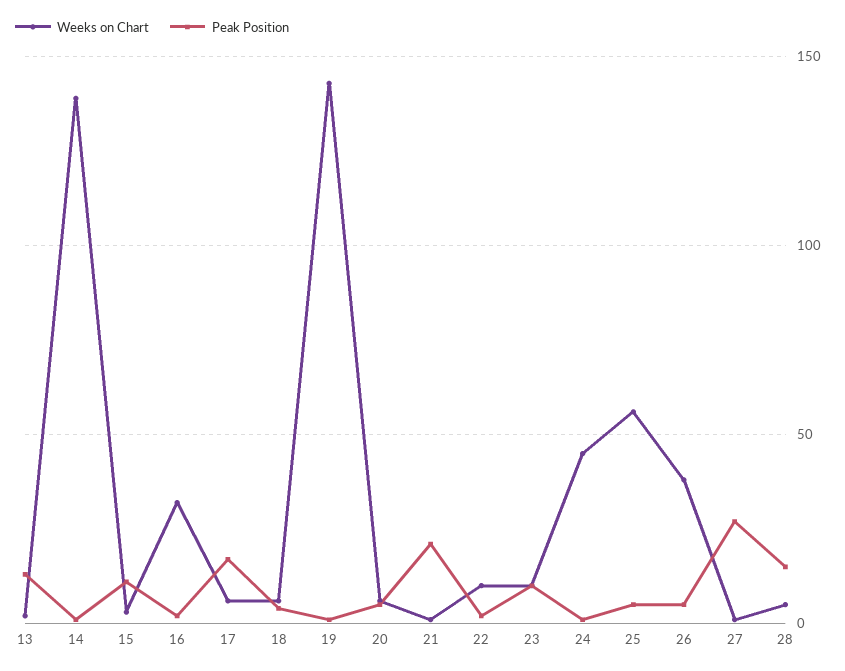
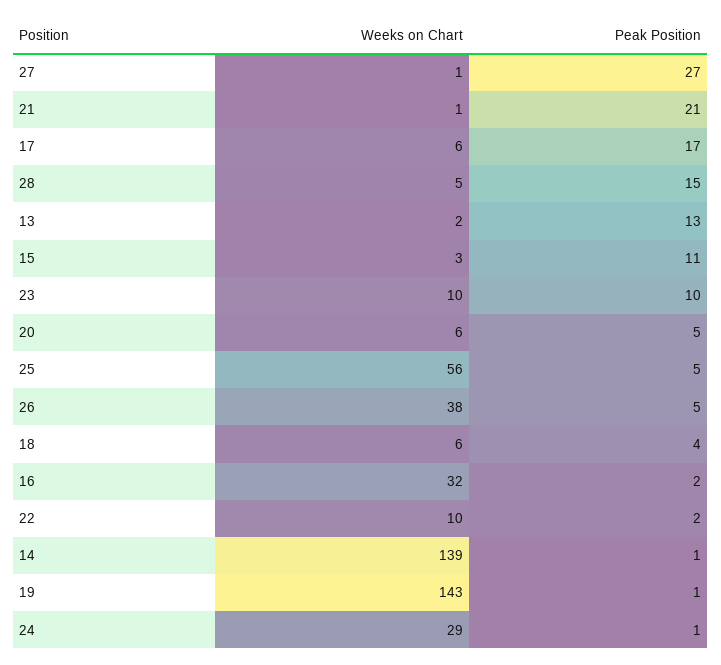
  {
    "Weeks on Chart": {
      "13": 2,
      "14": 139,
      "15": 3,
      "16": 32,
      "17": 6,
      "18": 6,
      "19": 143,
      "20": 6,
      "21": 1,
      "22": 10,
      "23": 10,
-     "24": 45,
+     "24": 29,
      "25": 56,
      "26": 38,
      "27": 1,
      "28": 5
    },
    "Peak Position": {
      "13": 13,
      "14": 1,
      "15": 11,
      "16": 2,
      "17": 17,
      "18": 4,
      "19": 1,
      "20": 5,
      "21": 21,
      "22": 2,
      "23": 10,
      "24": 1,
      "25": 5,
      "26": 5,
      "27": 27,
      "28": 15
    }
  }

